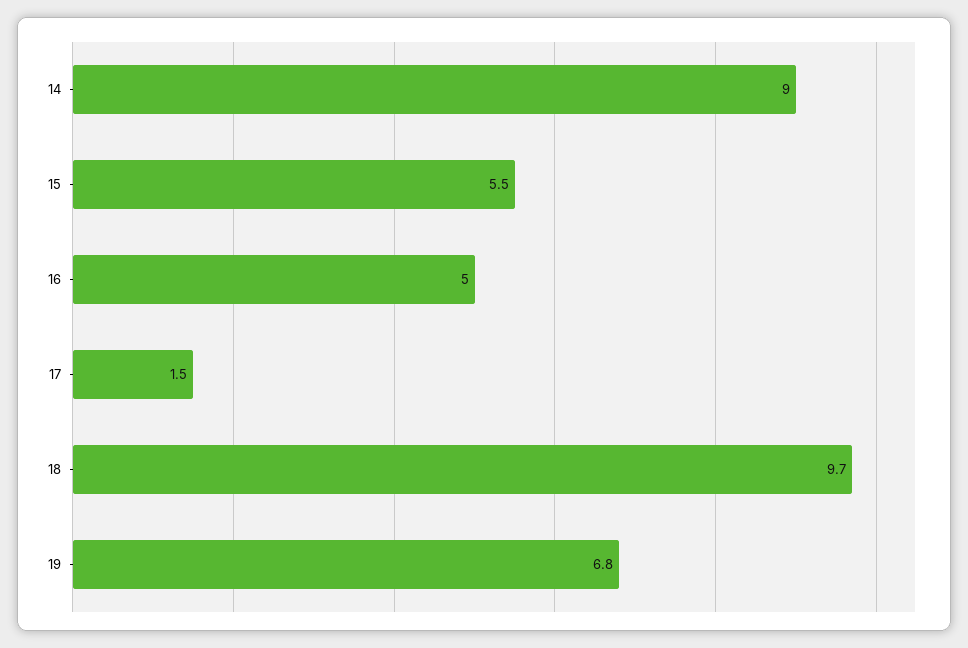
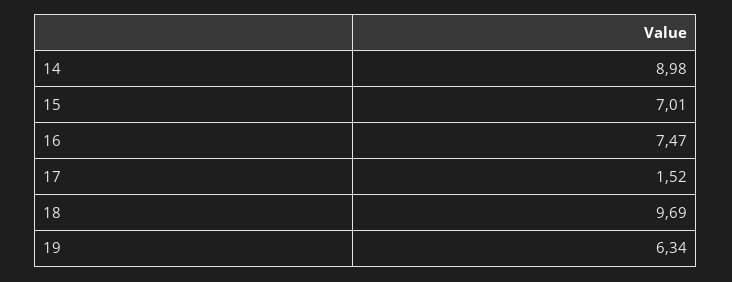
  {
    "14": 8.98,
-   "15": 5.5,
+   "15": 7.01,
-   "16": 5,
+   "16": 7.47,
    "17": 1.52,
    "18": 9.69,
-   "19": 6.8
+   "19": 6.34
  }

